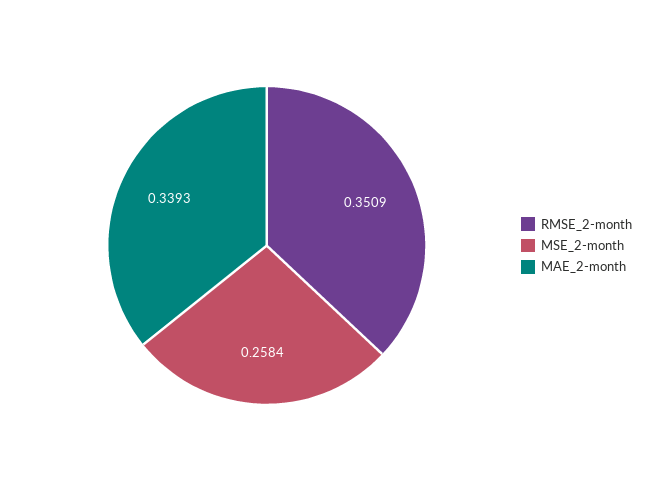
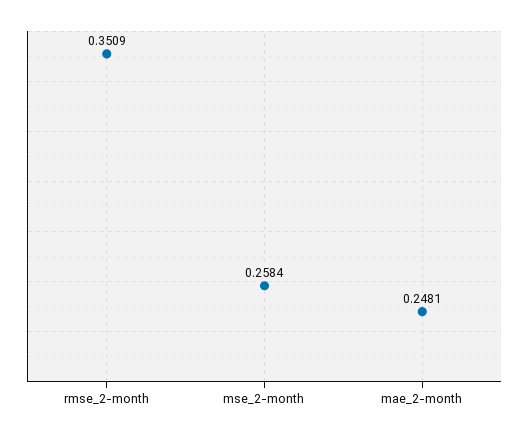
  {
    "RMSE_2-month": 0.3509,
    "MSE_2-month": 0.2584,
-   "MAE_2-month": 0.3393
+   "MAE_2-month": 0.2481
  }

